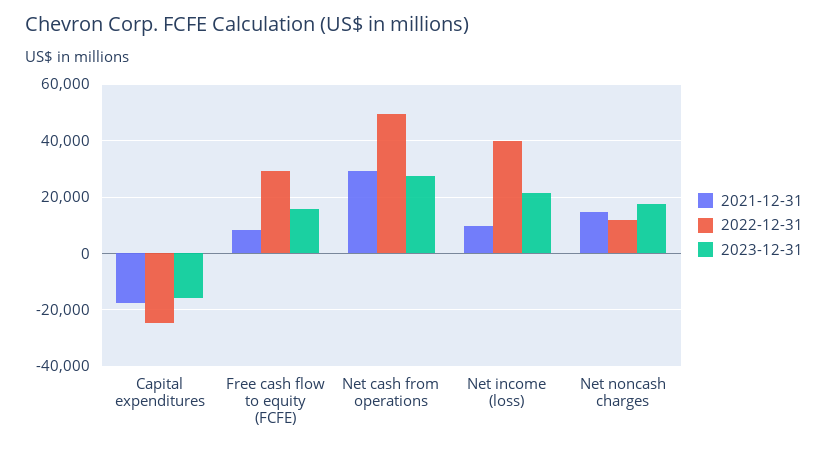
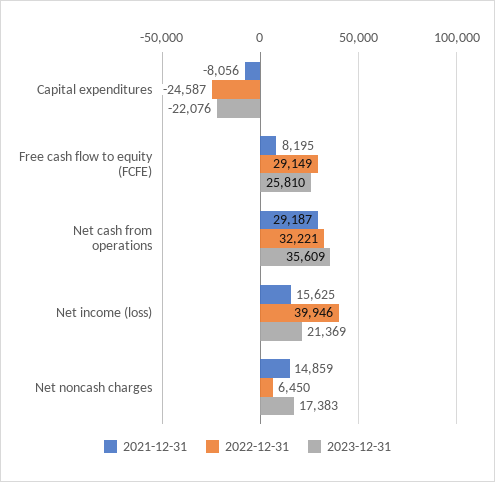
  {
    "2021-12-31": {
-     "Capital expenditures": -17500,
+     "Capital expenditures": -8056,
      "Free cash flow to equity (FCFE)": 8195,
      "Net cash from operations": 29187,
-     "Net income (loss)": 10000,
+     "Net income (loss)": 15625,
      "Net noncash charges": 14859
    },
    "2022-12-31": {
      "Capital expenditures": -24587,
      "Free cash flow to equity (FCFE)": 29149,
-     "Net cash from operations": 50000,
+     "Net cash from operations": 32221,
      "Net income (loss)": 39946,
-     "Net noncash charges": 12500
+     "Net noncash charges": 6450
    },
    "2023-12-31": {
-     "Capital expenditures": -15000,
+     "Capital expenditures": -22076,
-     "Free cash flow to equity (FCFE)": 15000,
+     "Free cash flow to equity (FCFE)": 25810,
-     "Net cash from operations": 27500,
+     "Net cash from operations": 35609,
      "Net income (loss)": 21369,
      "Net noncash charges": 17383
    }
  }

